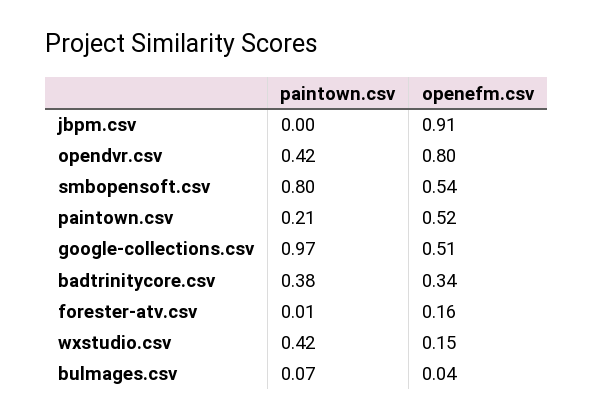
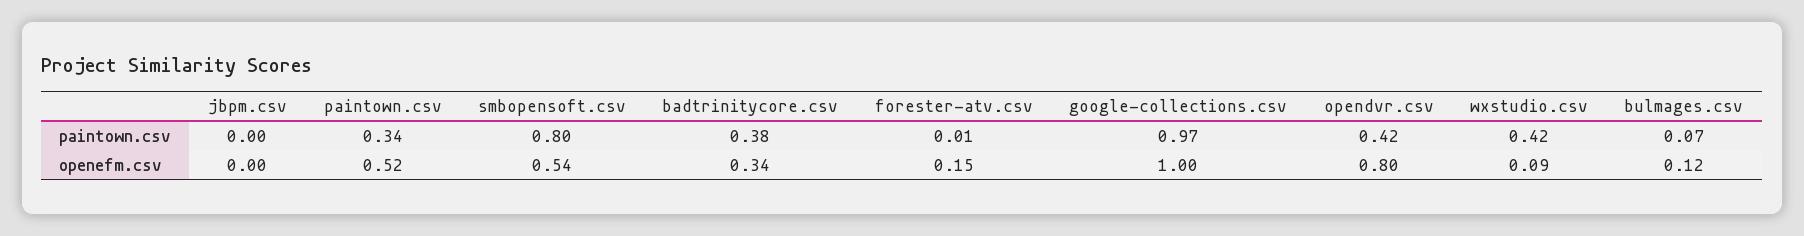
  {
    "paintown.csv": {
      "jbpm.csv": 0,
      "opendvr.csv": 0.42,
      "smbopensoft.csv": 0.8,
-     "paintown.csv": 0.21,
+     "paintown.csv": 0.34,
      "google-collections.csv": 0.97,
      "badtrinitycore.csv": 0.38,
      "forester-atv.csv": 0.01,
      "wxstudio.csv": 0.42,
      "bulmages.csv": 0.07
    },
    "openefm.csv": {
-     "jbpm.csv": 0.91,
+     "jbpm.csv": 0,
      "opendvr.csv": 0.8,
      "smbopensoft.csv": 0.54,
      "paintown.csv": 0.52,
-     "google-collections.csv": 0.51,
+     "google-collections.csv": 1,
      "badtrinitycore.csv": 0.34,
-     "forester-atv.csv": 0.16,
+     "forester-atv.csv": 0.15,
-     "wxstudio.csv": 0.15,
+     "wxstudio.csv": 0.09,
-     "bulmages.csv": 0.04
+     "bulmages.csv": 0.12
    }
  }

